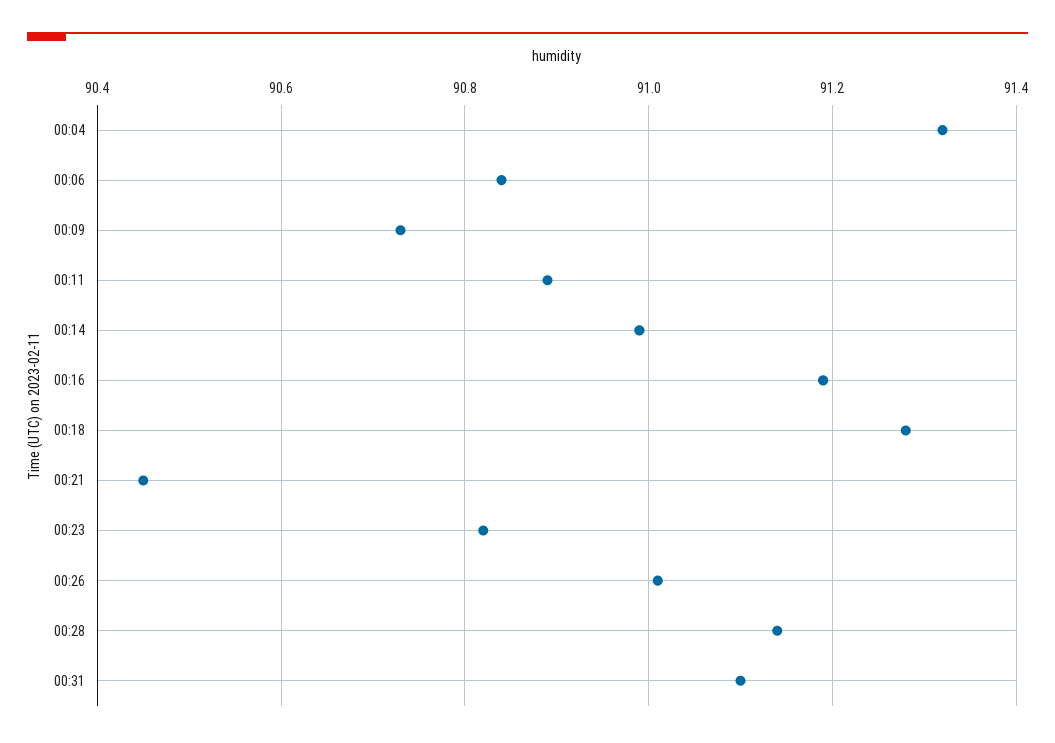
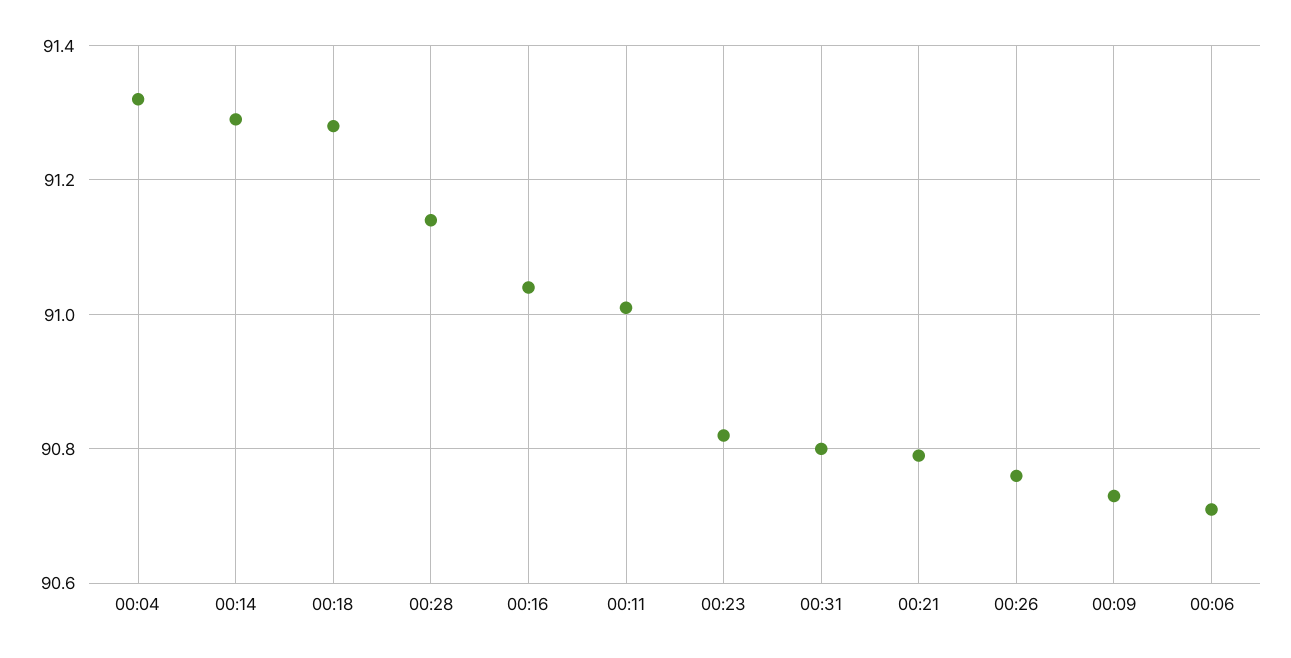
  {
    "00:04": 91.3,
-   "00:06": 90.85,
+   "00:06": 90.7,
    "00:09": 90.75,
-   "00:11": 90.9,
+   "00:11": 91,
-   "00:14": 91,
+   "00:14": 91.3,
-   "00:16": 91.2,
+   "00:16": 91.05,
    "00:18": 91.3,
-   "00:21": 90.45,
+   "00:21": 90.8,
    "00:23": 90.8,
-   "00:26": 91,
+   "00:26": 90.75,
    "00:28": 91.15,
-   "00:31": 91.1
+   "00:31": 90.8
  }

